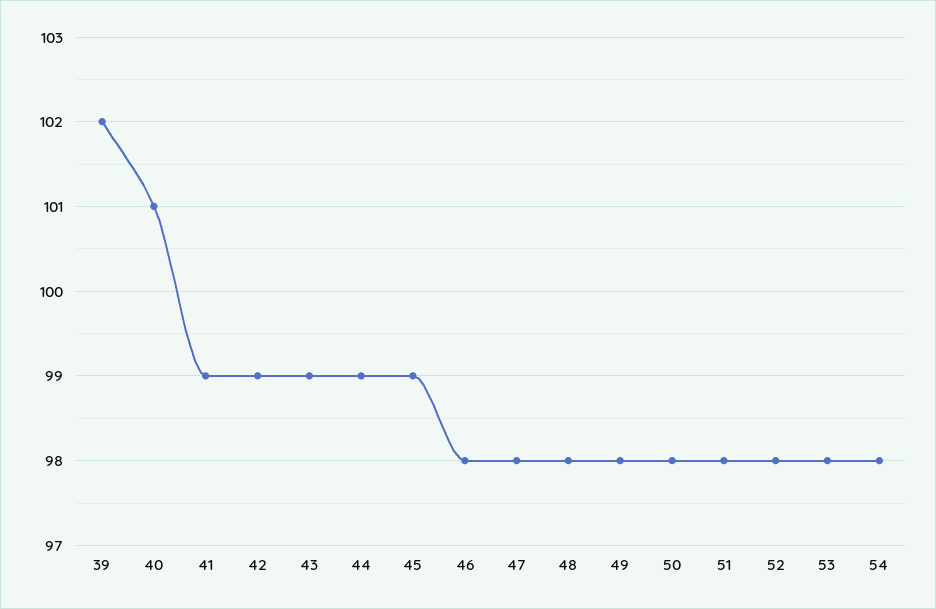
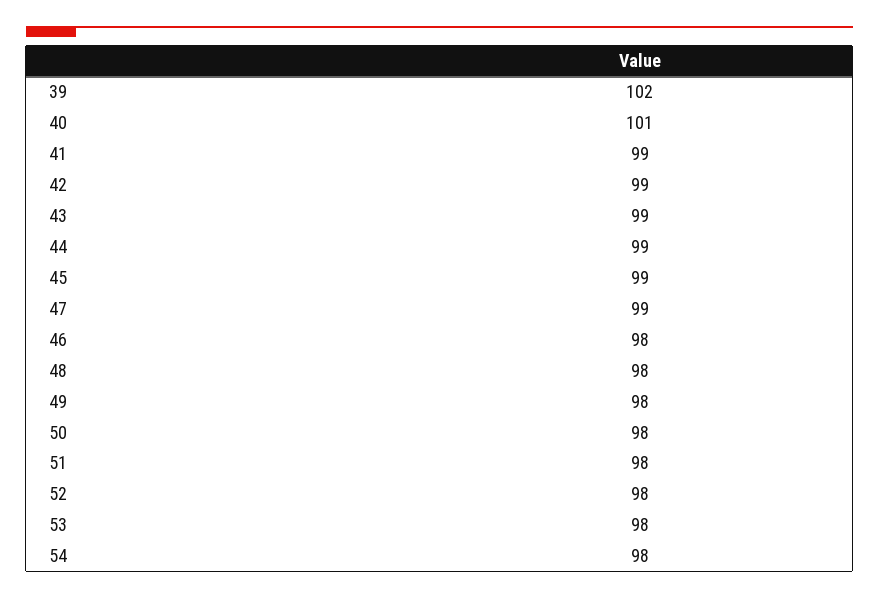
  {
    "39": 102,
    "40": 101,
    "41": 99,
    "42": 99,
    "43": 99,
    "44": 99,
    "45": 99,
    "46": 98,
-   "47": 98,
+   "47": 99,
    "48": 98,
    "49": 98,
    "50": 98,
    "51": 98,
    "52": 98,
    "53": 98,
    "54": 98
  }

